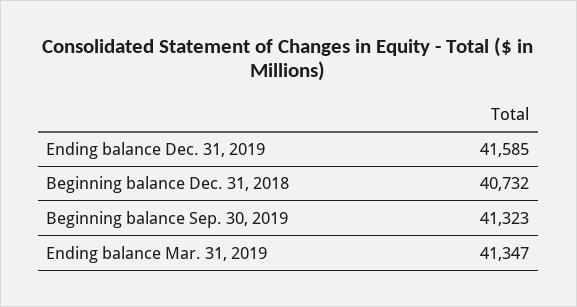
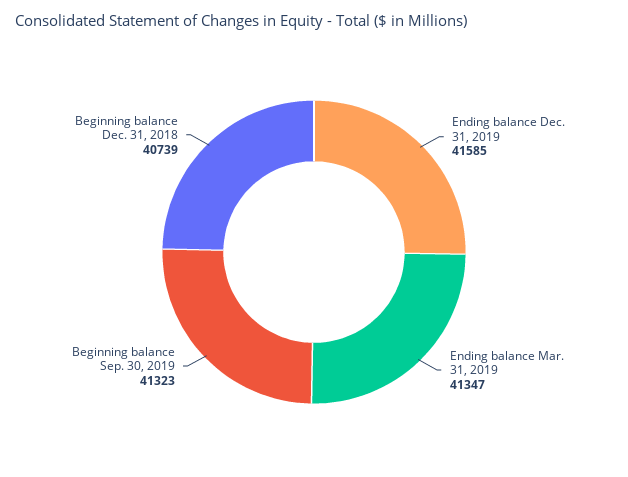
  {
    "Ending balance Dec. 31, 2019": 41585,
-   "Beginning balance Dec. 31, 2018": 40732,
+   "Beginning balance Dec. 31, 2018": 40739,
    "Beginning balance Sep. 30, 2019": 41323,
    "Ending balance Mar. 31, 2019": 41347
  }

